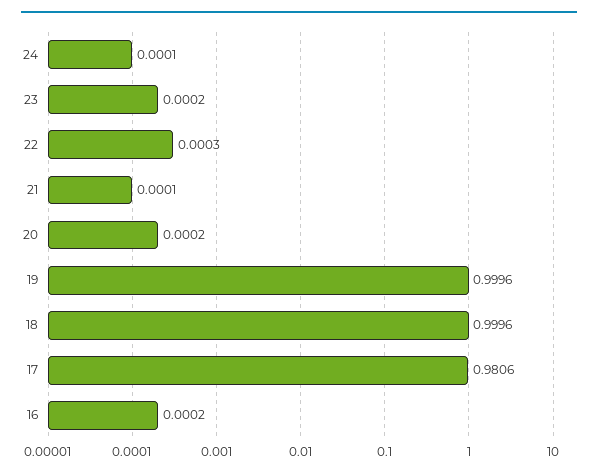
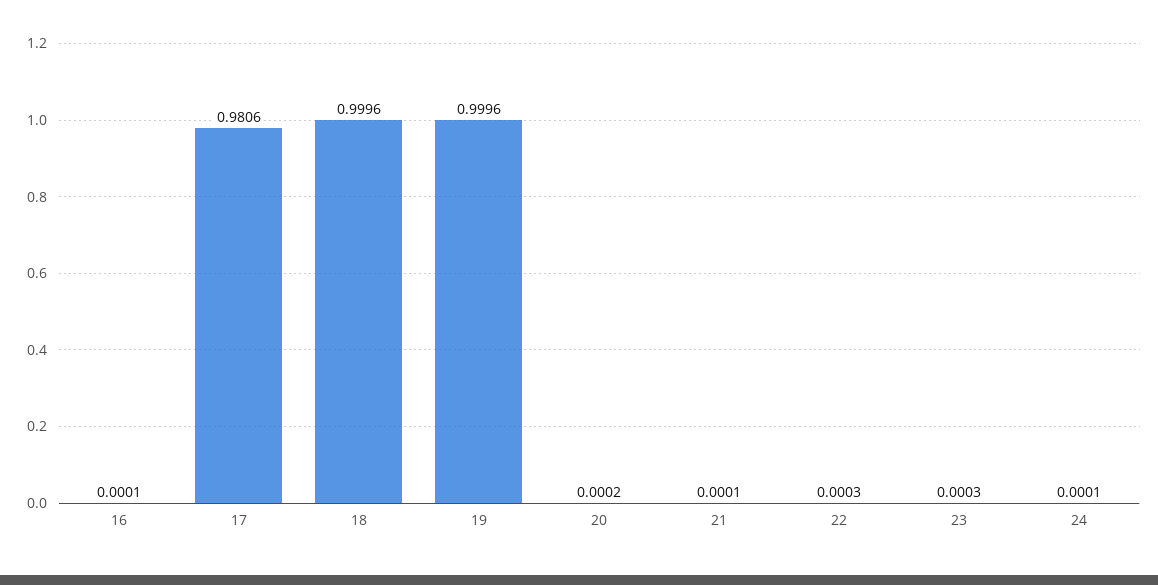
  {
    "24": 0.0001,
-   "23": 0.0002,
+   "23": 0.0003,
    "22": 0.0003,
    "21": 0.0001,
    "20": 0.0002,
    "19": 0.9996,
    "18": 0.9996,
    "17": 0.9806,
-   "16": 0.0002
+   "16": 0.0001
  }

